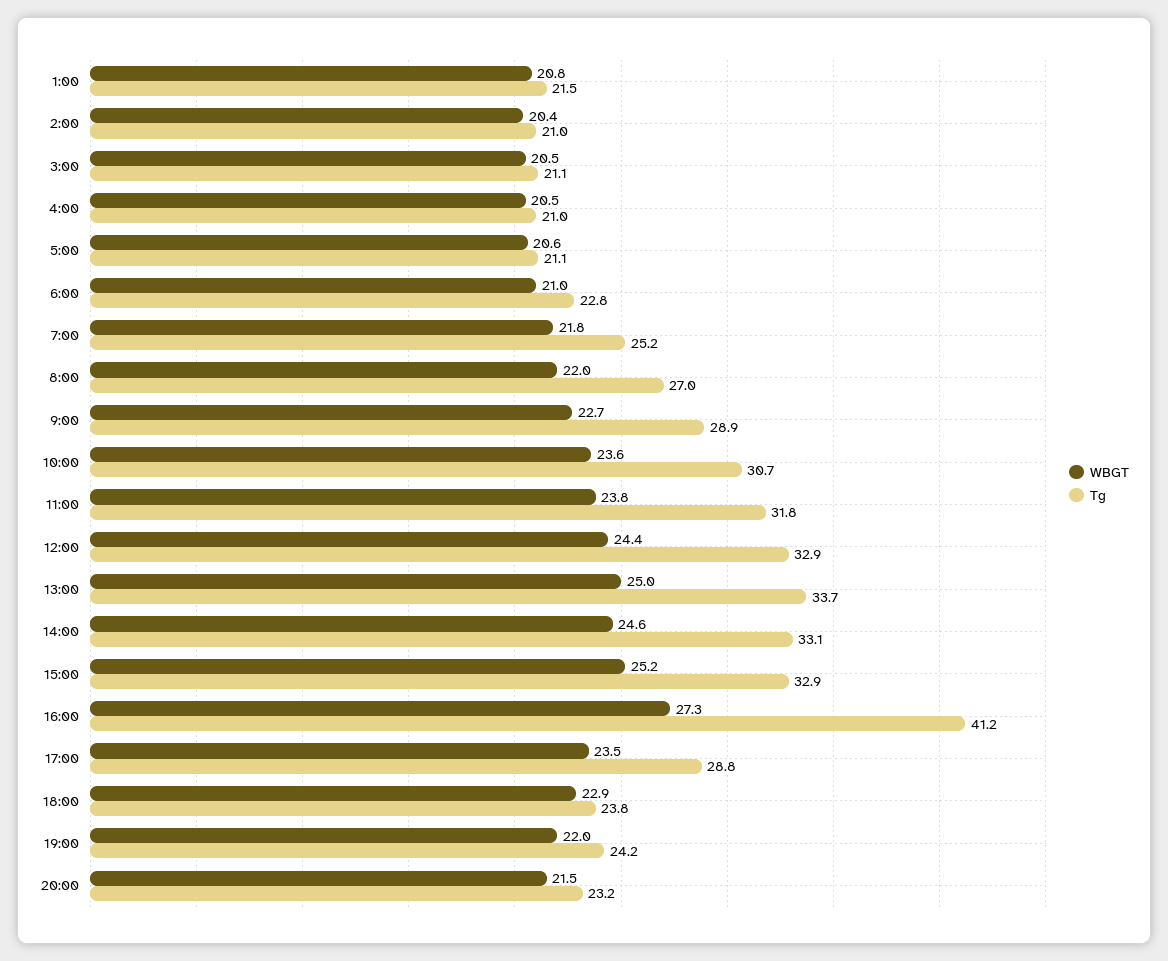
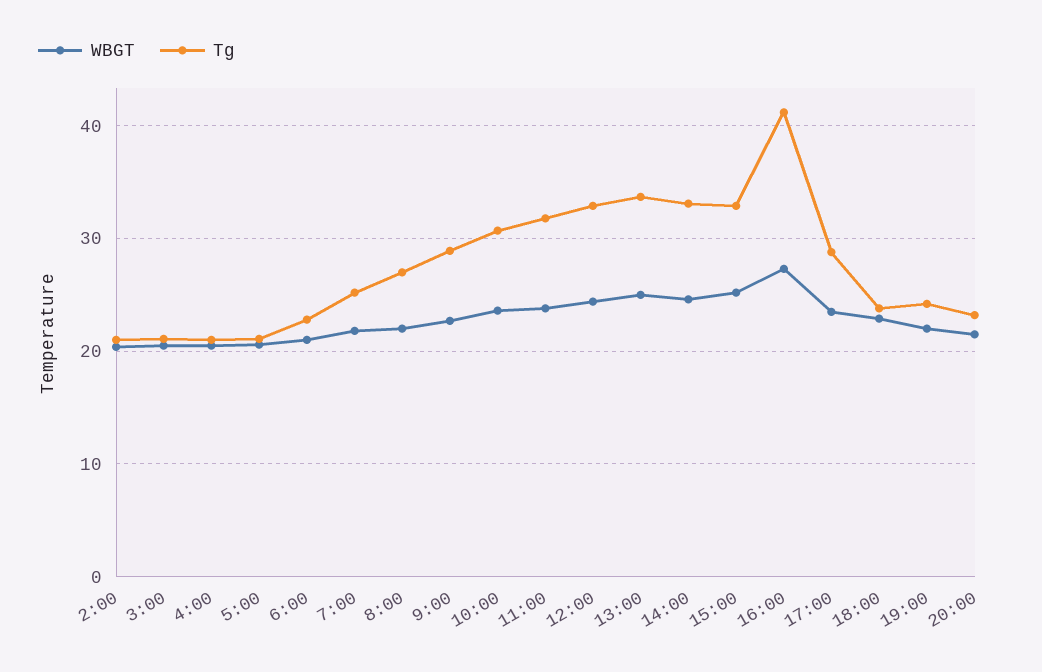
  {
    "WBGT": {
-     "1:00": 20.8,
      "2:00": 20.4,
      "3:00": 20.5,
      "4:00": 20.5,
      "5:00": 20.6,
      "6:00": 21,
      "7:00": 21.8,
      "8:00": 22,
      "9:00": 22.7,
      "10:00": 23.6,
      "11:00": 23.8,
      "12:00": 24.4,
      "13:00": 25,
      "14:00": 24.6,
      "15:00": 25.2,
      "16:00": 27.3,
      "17:00": 23.5,
      "18:00": 22.9,
      "19:00": 22,
      "20:00": 21.5
    },
    "Tg": {
-     "1:00": 21.5,
      "2:00": 21,
      "3:00": 21.1,
      "4:00": 21,
      "5:00": 21.1,
      "6:00": 22.8,
      "7:00": 25.2,
      "8:00": 27,
      "9:00": 28.9,
      "10:00": 30.7,
      "11:00": 31.8,
      "12:00": 32.9,
      "13:00": 33.7,
      "14:00": 33.1,
      "15:00": 32.9,
      "16:00": 41.2,
      "17:00": 28.8,
      "18:00": 23.8,
      "19:00": 24.2,
      "20:00": 23.2
    }
  }

